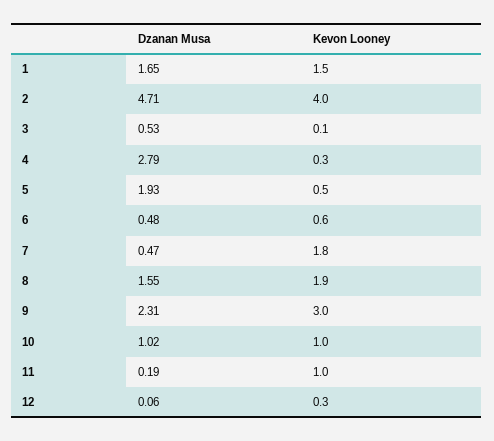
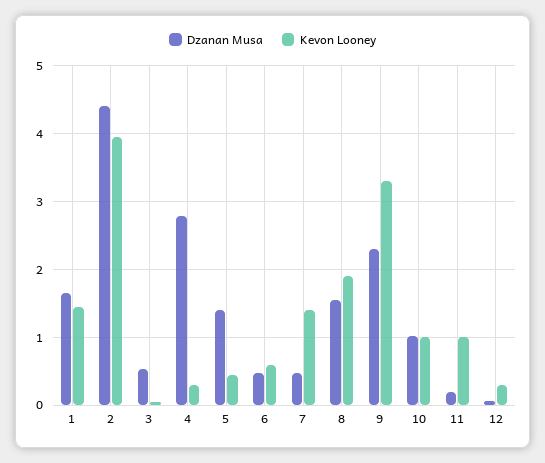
  {
    "Dzanan Musa": {
      "1": 1.65,
-     "2": 4.71,
+     "2": 4.4,
      "3": 0.53,
      "4": 2.79,
-     "5": 1.93,
+     "5": 1.4,
      "6": 0.48,
      "7": 0.47,
      "8": 1.55,
      "9": 2.31,
      "10": 1.02,
      "11": 0.19,
      "12": 0.06
    },
    "Kevon Looney": {
      "1": 1.5,
      "2": 4,
      "3": 0.1,
      "4": 0.3,
      "5": 0.5,
      "6": 0.6,
-     "7": 1.8,
+     "7": 1.4,
      "8": 1.9,
-     "9": 3,
+     "9": 3.3,
      "10": 1,
      "11": 1,
      "12": 0.3
    }
  }

